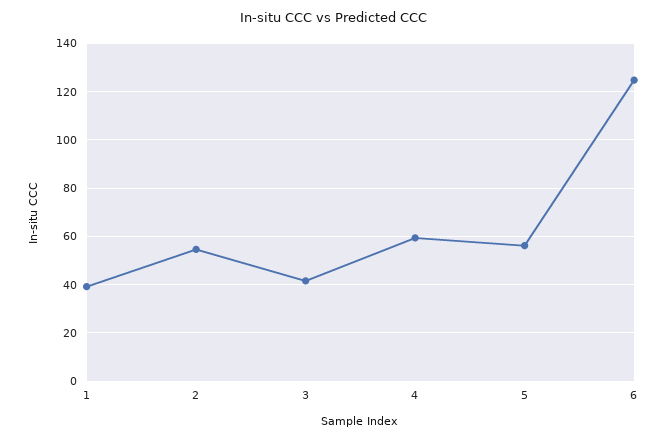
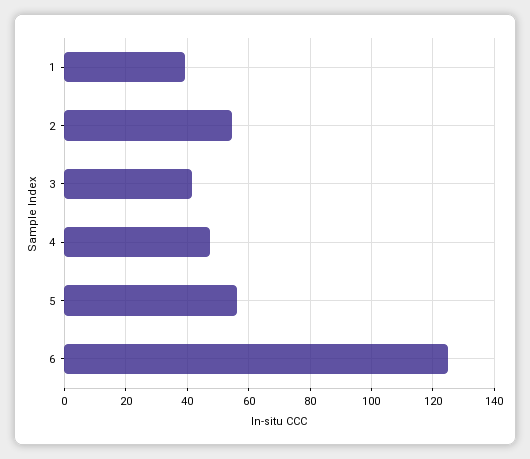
  {
    "1": 40,
    "2": 54,
    "3": 42,
-   "4": 60,
+   "4": 48,
    "5": 56,
    "6": 124
  }

